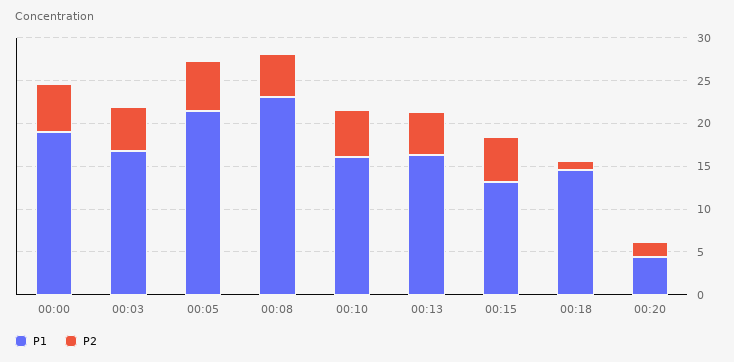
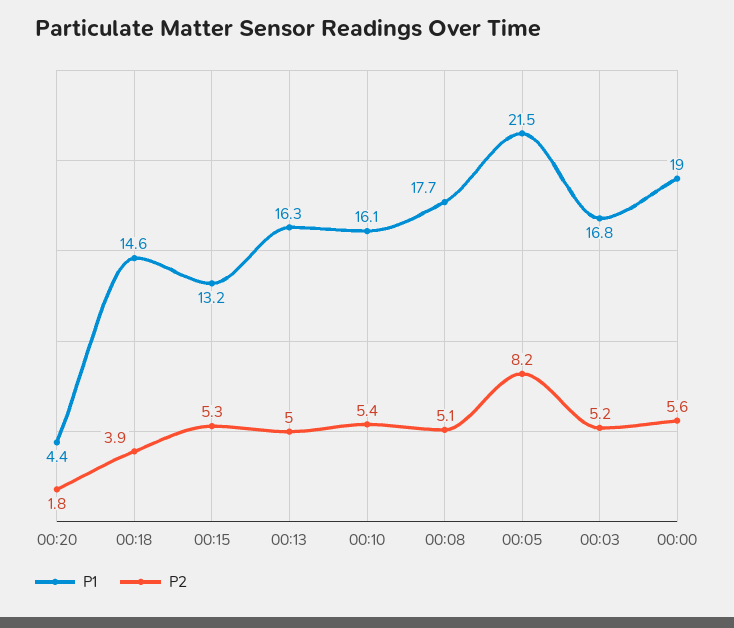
  {
    "P1": {
      "00:00": 19,
      "00:03": 16.8,
      "00:05": 21.5,
-     "00:08": 23,
+     "00:08": 17.7,
      "00:10": 16.1,
      "00:13": 16.3,
      "00:15": 13.2,
      "00:18": 14.6,
      "00:20": 4.4
    },
    "P2": {
      "00:00": 5.6,
      "00:03": 5.2,
-     "00:05": 6,
+     "00:05": 8.2,
      "00:08": 5.1,
      "00:10": 5.4,
      "00:13": 5,
      "00:15": 5.3,
-     "00:18": 1,
+     "00:18": 3.9,
      "00:20": 1.8
    }
  }

